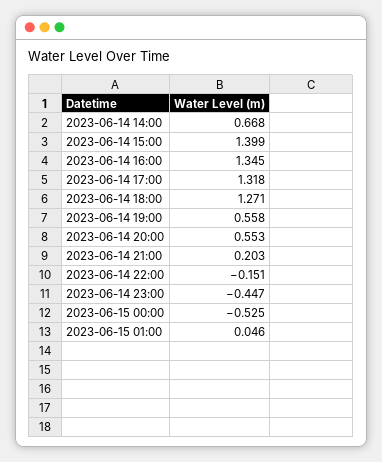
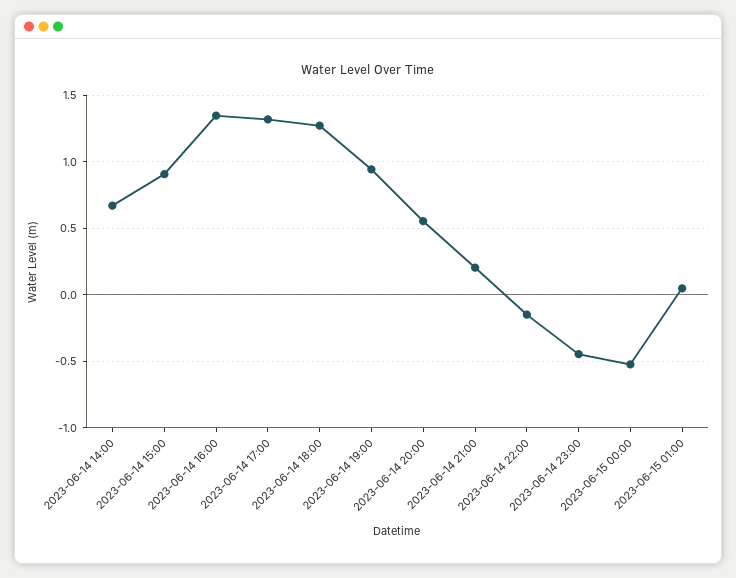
  {
    "2023-06-14 14:00": 0.668,
-   "2023-06-14 15:00": 1.399,
+   "2023-06-14 15:00": 0.9,
    "2023-06-14 16:00": 1.345,
    "2023-06-14 17:00": 1.318,
    "2023-06-14 18:00": 1.271,
-   "2023-06-14 19:00": 0.558,
+   "2023-06-14 19:00": 0.95,
    "2023-06-14 20:00": 0.553,
    "2023-06-14 21:00": 0.203,
    "2023-06-14 22:00": -0.151,
    "2023-06-14 23:00": -0.447,
    "2023-06-15 00:00": -0.525,
    "2023-06-15 01:00": 0.046
  }

